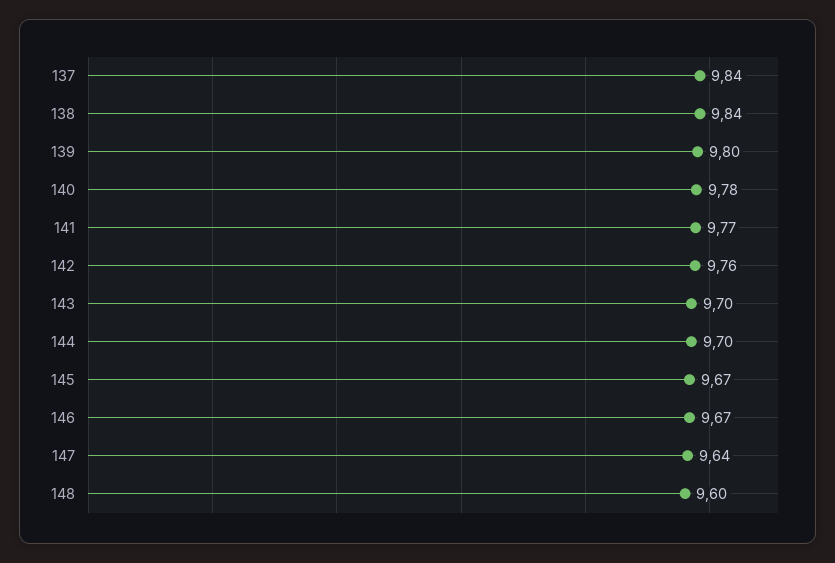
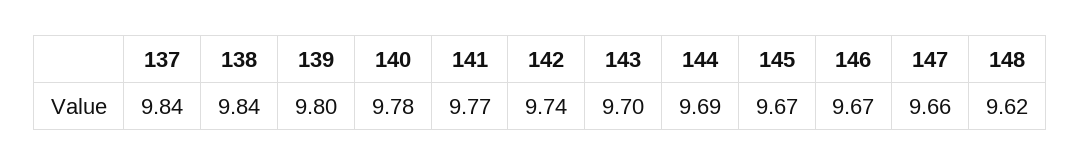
  {
    "137": 9.84,
    "138": 9.84,
    "139": 9.8,
    "140": 9.78,
    "141": 9.77,
-   "142": 9.76,
+   "142": 9.74,
    "143": 9.7,
-   "144": 9.7,
+   "144": 9.69,
    "145": 9.67,
    "146": 9.67,
-   "147": 9.64,
+   "147": 9.66,
-   "148": 9.6
+   "148": 9.62
  }

